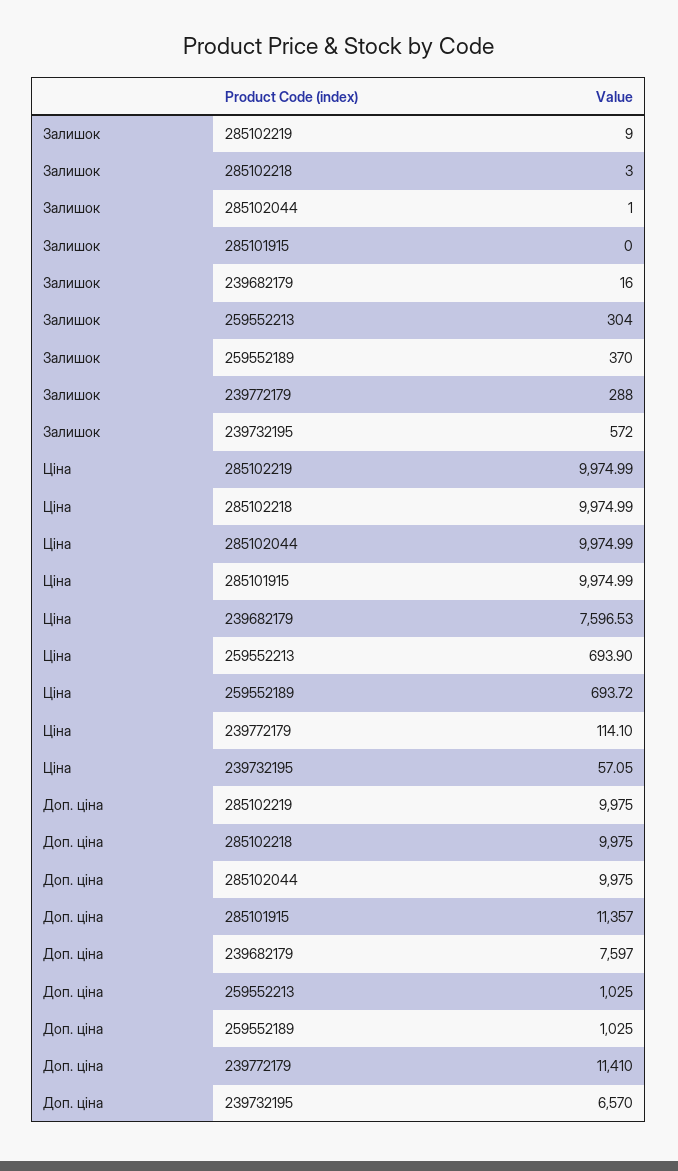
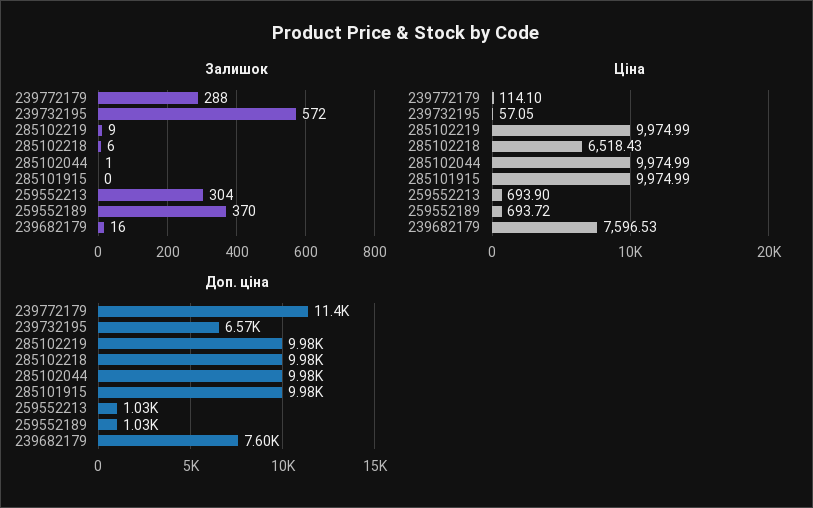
  {
    "Залишок": {
      "285102219": 9,
-     "285102218": 3,
+     "285102218": 6,
      "285102044": 1,
      "285101915": 0,
      "239682179": 16,
      "259552213": 304,
      "259552189": 370,
      "239772179": 288,
      "239732195": 572
    },
    "Ціна": {
      "285102219": 9974.99,
-     "285102218": 9974.99,
+     "285102218": 6518.43,
      "285102044": 9974.99,
      "285101915": 9974.99,
      "239682179": 7596.53,
      "259552213": 693.9,
      "259552189": 693.72,
      "239772179": 114.1,
      "239732195": 57.05
    },
    "Доп. ціна": {
      "285102219": 9975,
      "285102218": 9975,
      "285102044": 9975,
-     "285101915": 11357,
+     "285101915": 9980,
      "239682179": 7597,
      "259552213": 1025,
      "259552189": 1025,
      "239772179": 11410,
      "239732195": 6570
    }
  }

